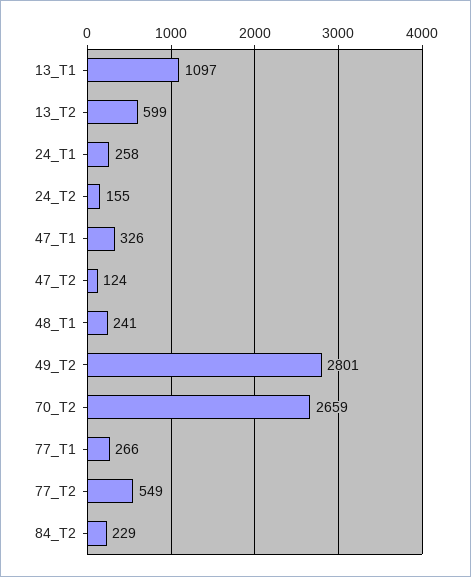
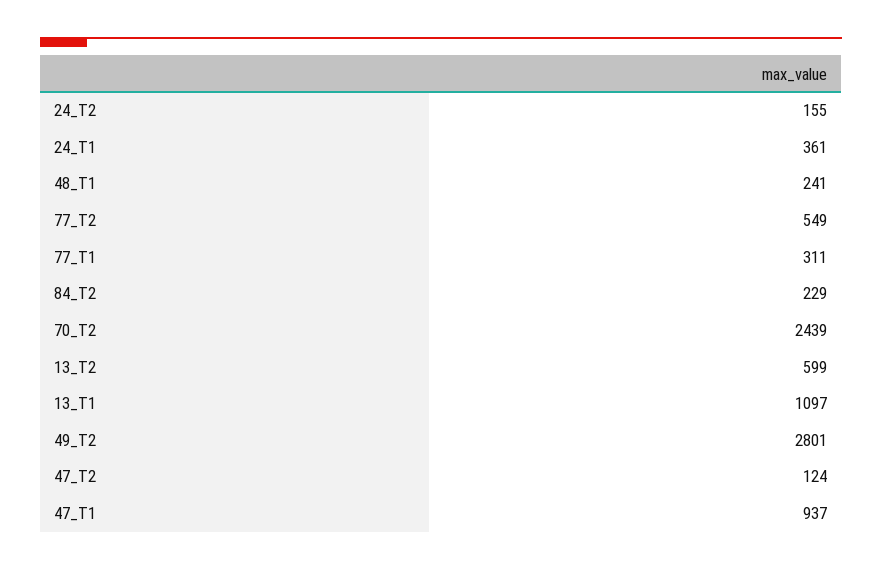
  {
    "13_T1": 1097,
    "13_T2": 599,
-   "24_T1": 258,
+   "24_T1": 361,
    "24_T2": 155,
-   "47_T1": 326,
+   "47_T1": 937,
    "47_T2": 124,
    "48_T1": 241,
    "49_T2": 2801,
-   "70_T2": 2659,
+   "70_T2": 2439,
-   "77_T1": 266,
+   "77_T1": 311,
    "77_T2": 549,
    "84_T2": 229
  }

